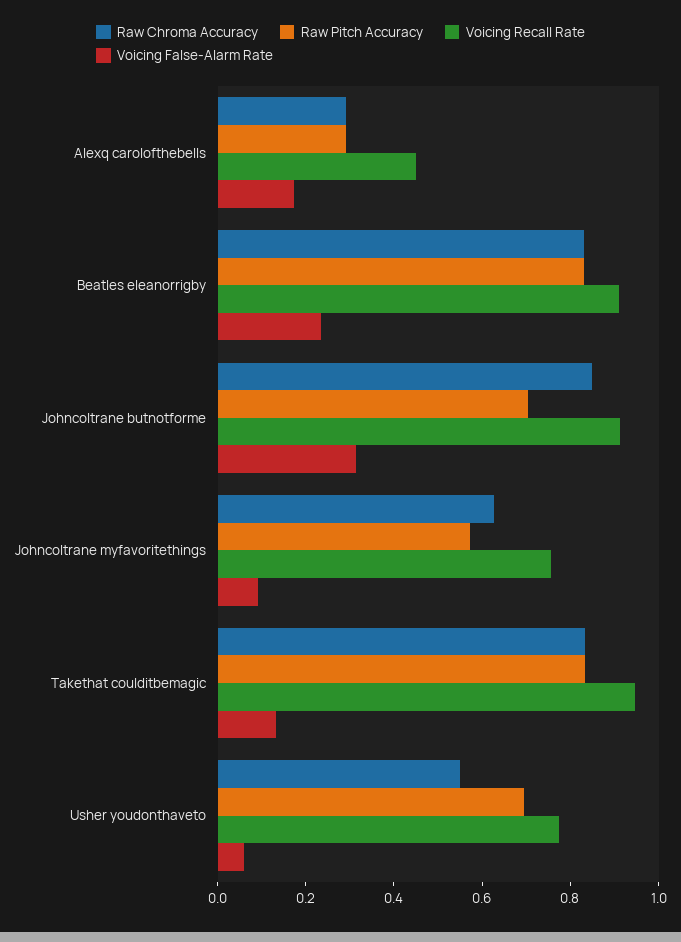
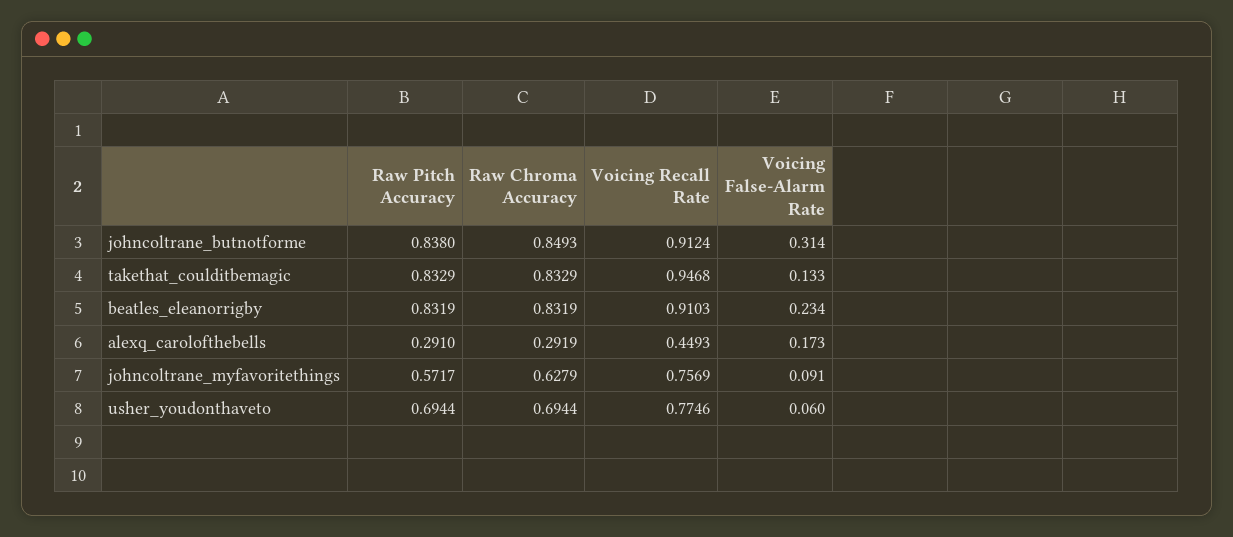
  {
    "Raw Chroma Accuracy": {
      "Alexq carolofthebells": 0.2919,
      "Beatles eleanorrigby": 0.8319,
      "Johncoltrane butnotforme": 0.8493,
      "Johncoltrane myfavoritethings": 0.6279,
      "Takethat coulditbemagic": 0.8329,
-     "Usher youdonthaveto": 0.55
+     "Usher youdonthaveto": 0.6944
    },
    "Raw Pitch Accuracy": {
      "Alexq carolofthebells": 0.291,
      "Beatles eleanorrigby": 0.8319,
-     "Johncoltrane butnotforme": 0.7,
+     "Johncoltrane butnotforme": 0.838,
      "Johncoltrane myfavoritethings": 0.5717,
      "Takethat coulditbemagic": 0.8329,
      "Usher youdonthaveto": 0.6944
    },
    "Voicing Recall Rate": {
      "Alexq carolofthebells": 0.4493,
      "Beatles eleanorrigby": 0.9103,
      "Johncoltrane butnotforme": 0.9124,
      "Johncoltrane myfavoritethings": 0.7569,
      "Takethat coulditbemagic": 0.9468,
      "Usher youdonthaveto": 0.7746
    },
    "Voicing False-Alarm Rate": {
      "Alexq carolofthebells": 0.173,
      "Beatles eleanorrigby": 0.234,
      "Johncoltrane butnotforme": 0.314,
      "Johncoltrane myfavoritethings": 0.091,
      "Takethat coulditbemagic": 0.133,
      "Usher youdonthaveto": 0.06
    }
  }

